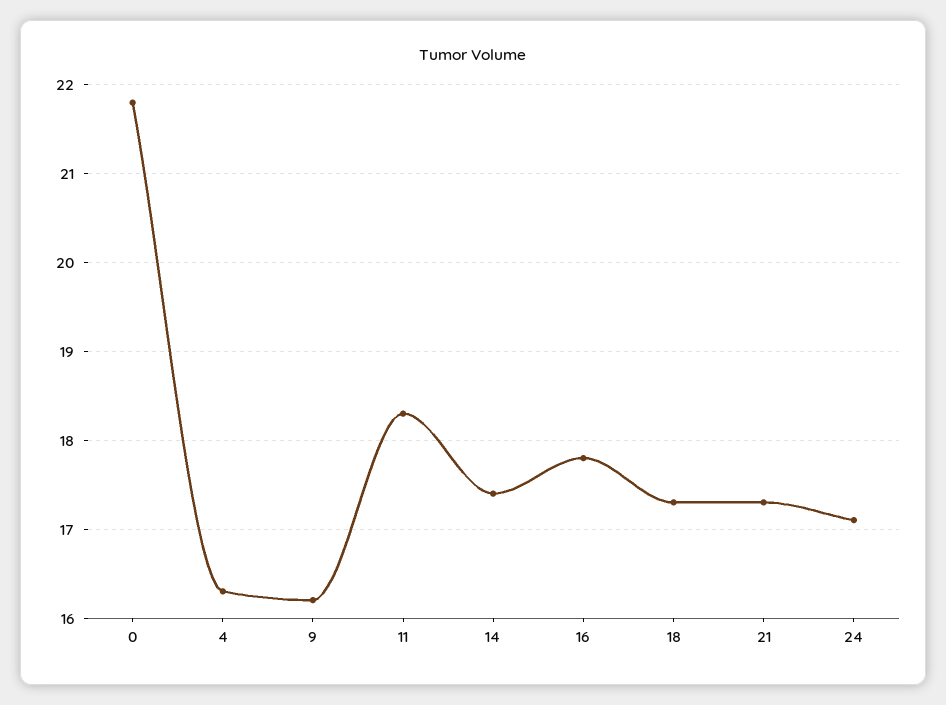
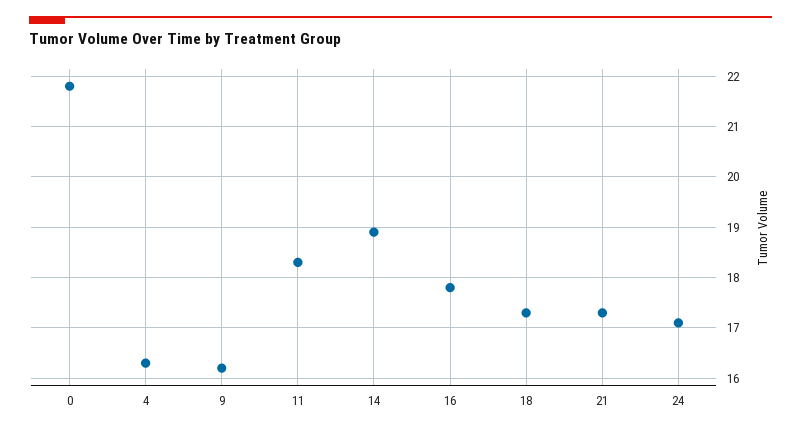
  {
    "0": 21.8,
    "4": 16.3,
    "9": 16.2,
    "11": 18.3,
-   "14": 17.4,
+   "14": 19,
    "16": 17.8,
    "18": 17.3,
    "21": 17.3,
    "24": 17.1
  }

